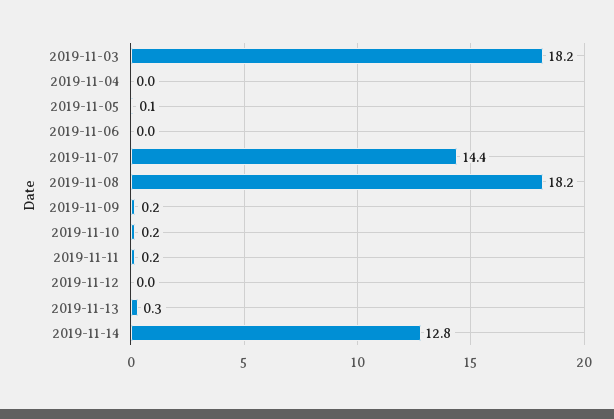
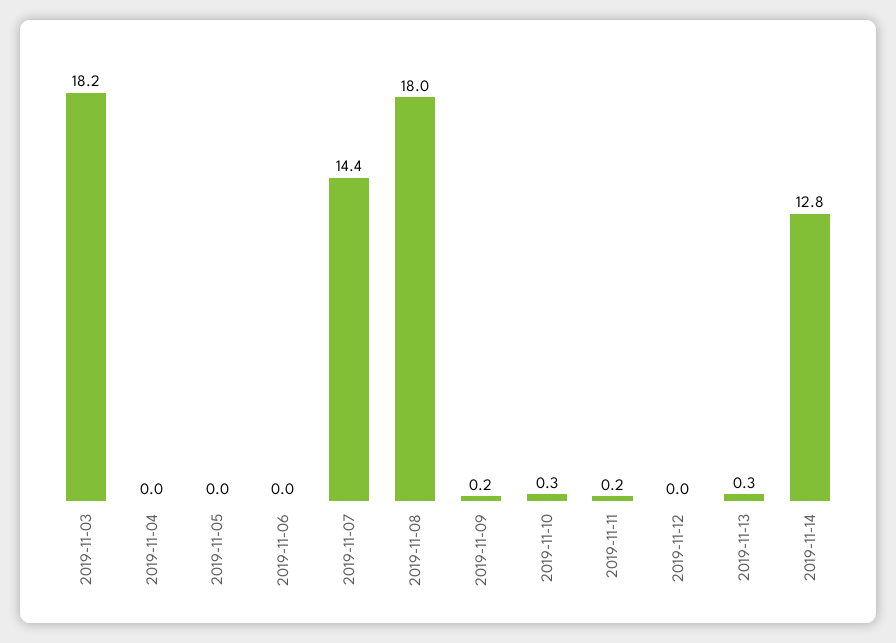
  {
    "2019-11-03": 18.2,
    "2019-11-04": 0,
-   "2019-11-05": 0.1,
+   "2019-11-05": 0,
    "2019-11-06": 0,
    "2019-11-07": 14.4,
-   "2019-11-08": 18.2,
+   "2019-11-08": 18,
    "2019-11-09": 0.2,
-   "2019-11-10": 0.2,
+   "2019-11-10": 0.3,
    "2019-11-11": 0.2,
    "2019-11-12": 0,
    "2019-11-13": 0.3,
    "2019-11-14": 12.8
  }

